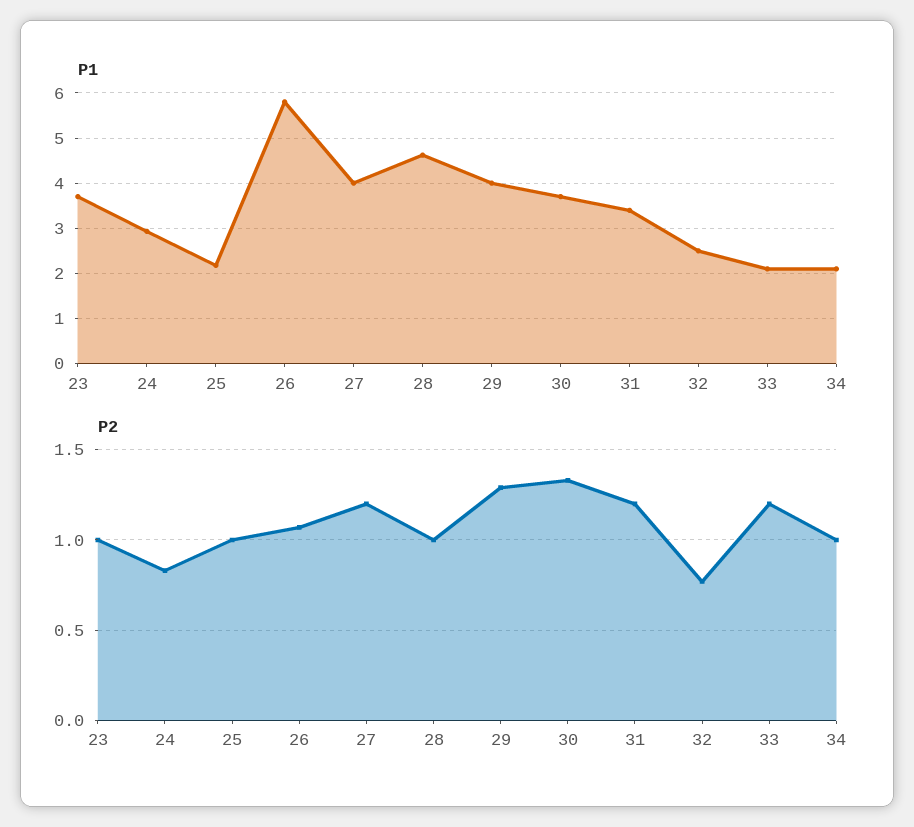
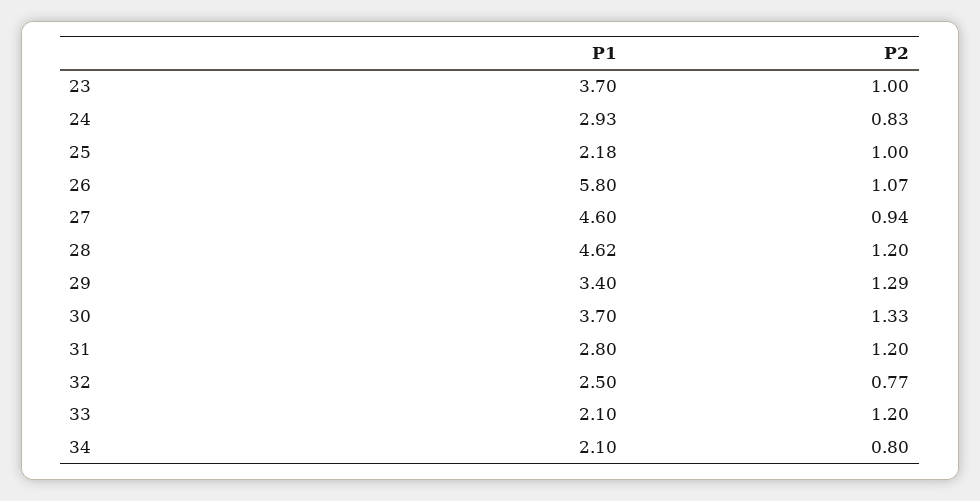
  {
    "P1": {
      "23": 3.7,
      "24": 2.93,
      "25": 2.18,
      "26": 5.8,
-     "27": 4,
+     "27": 4.6,
      "28": 4.62,
-     "29": 4,
+     "29": 3.4,
      "30": 3.7,
-     "31": 3.4,
+     "31": 2.8,
      "32": 2.5,
      "33": 2.1,
      "34": 2.1
    },
    "P2": {
      "23": 1,
      "24": 0.83,
      "25": 1,
      "26": 1.07,
-     "27": 1.2,
+     "27": 0.94,
-     "28": 1,
+     "28": 1.2,
      "29": 1.29,
      "30": 1.33,
      "31": 1.2,
      "32": 0.77,
      "33": 1.2,
-     "34": 1
+     "34": 0.8
    }
  }

